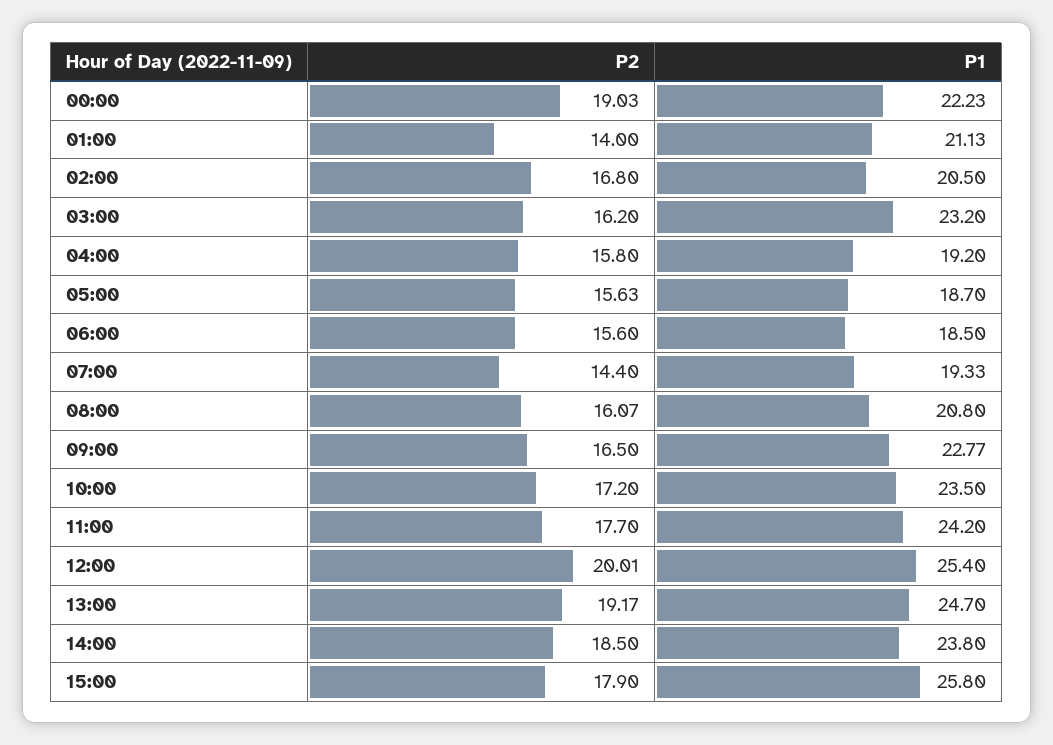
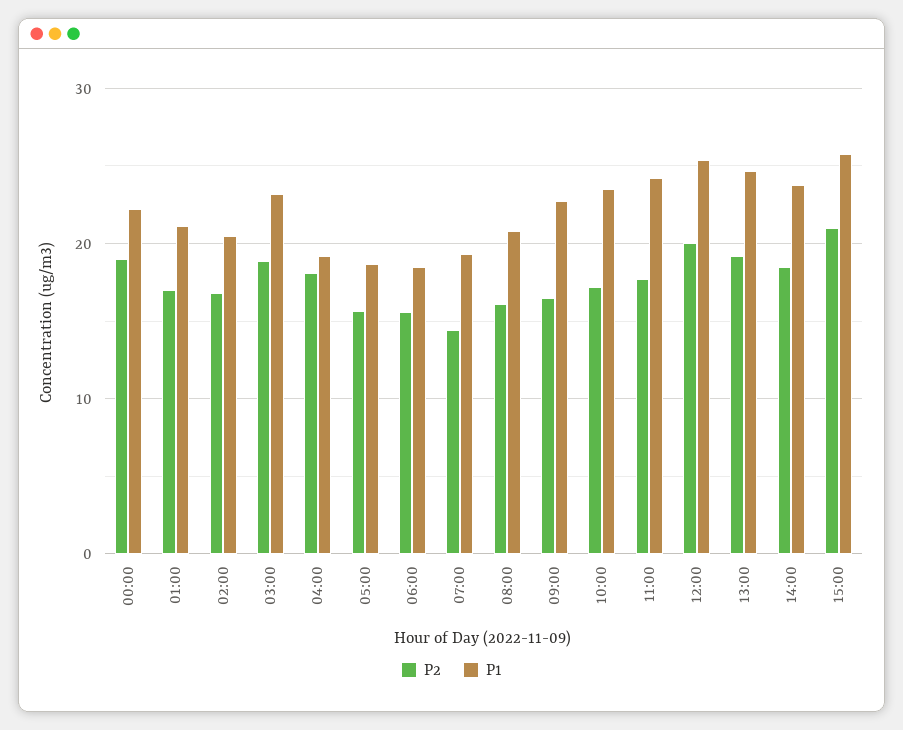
  {
    "P2": {
      "00:00": 19.03,
-     "01:00": 14,
+     "01:00": 17,
      "02:00": 16.8,
-     "03:00": 16.2,
+     "03:00": 19,
-     "04:00": 15.8,
+     "04:00": 18,
      "05:00": 15.63,
      "06:00": 15.6,
      "07:00": 14.4,
      "08:00": 16.07,
      "09:00": 16.5,
      "10:00": 17.2,
      "11:00": 17.7,
      "12:00": 20.01,
      "13:00": 19.17,
      "14:00": 18.5,
-     "15:00": 17.9
+     "15:00": 21
    },
    "P1": {
      "00:00": 22.23,
      "01:00": 21.13,
      "02:00": 20.5,
      "03:00": 23.2,
      "04:00": 19.2,
      "05:00": 18.7,
      "06:00": 18.5,
      "07:00": 19.33,
      "08:00": 20.8,
      "09:00": 22.77,
      "10:00": 23.5,
      "11:00": 24.2,
      "12:00": 25.4,
      "13:00": 24.7,
      "14:00": 23.8,
      "15:00": 25.8
    }
  }

